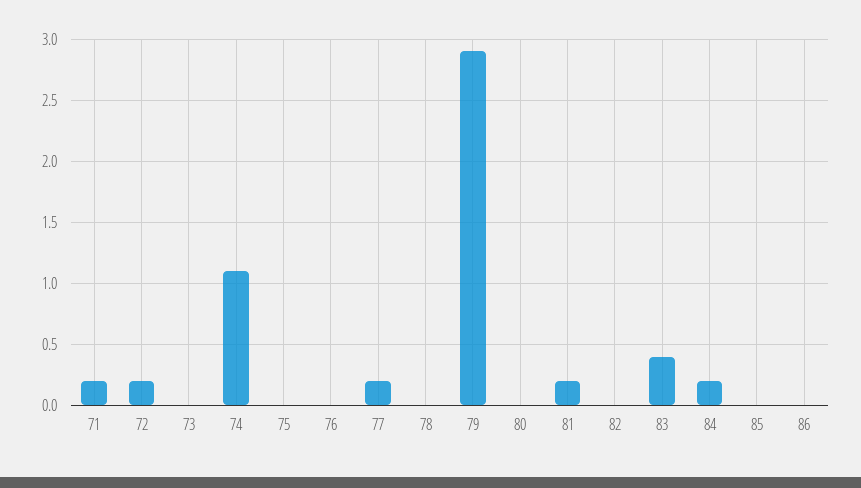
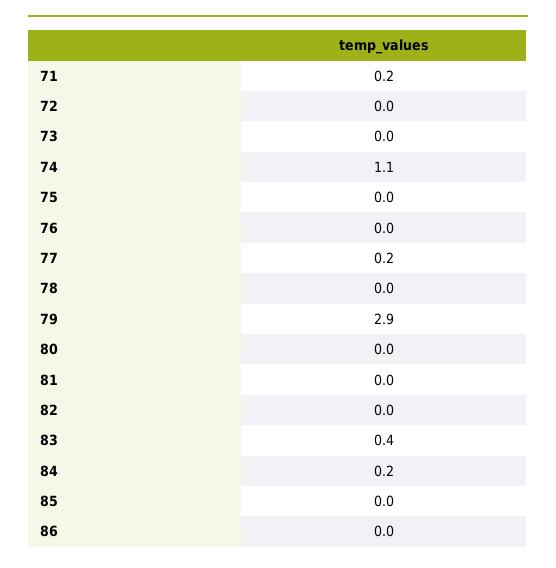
  {
    "71": 0.2,
-   "72": 0.2,
+   "72": 0,
    "73": 0,
    "74": 1.1,
    "75": 0,
    "76": 0,
    "77": 0.2,
    "78": 0,
    "79": 2.9,
    "80": 0,
-   "81": 0.2,
+   "81": 0,
    "82": 0,
    "83": 0.4,
    "84": 0.2,
    "85": 0,
    "86": 0
  }

